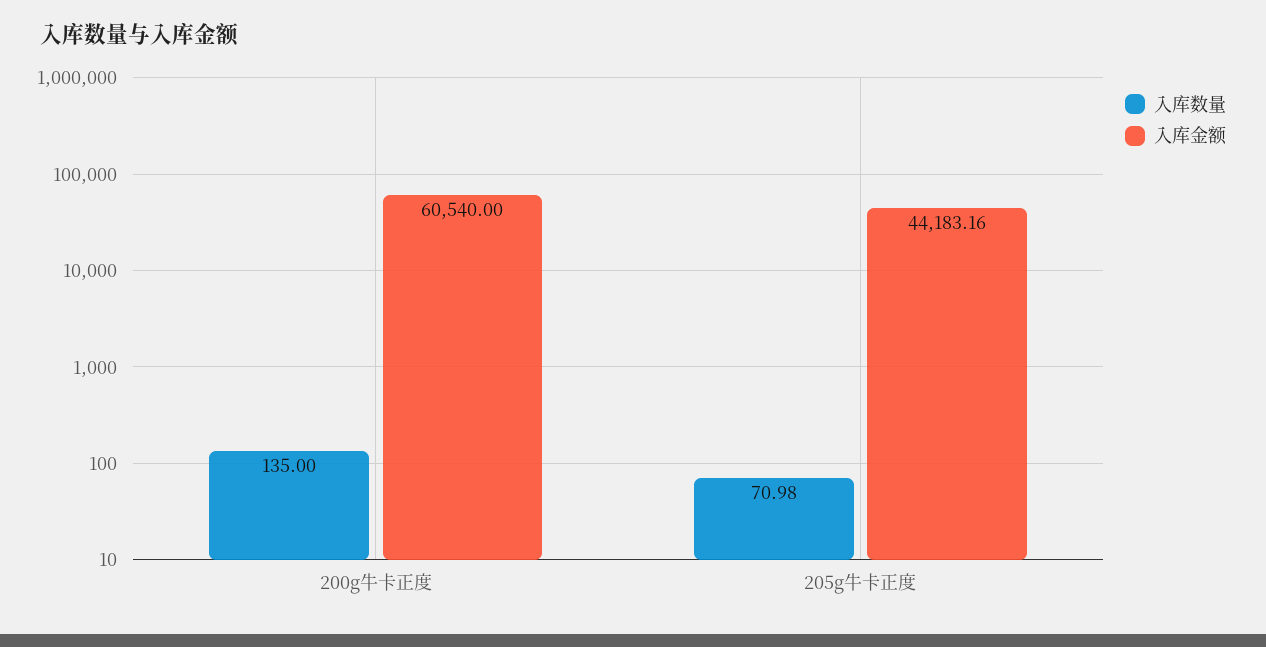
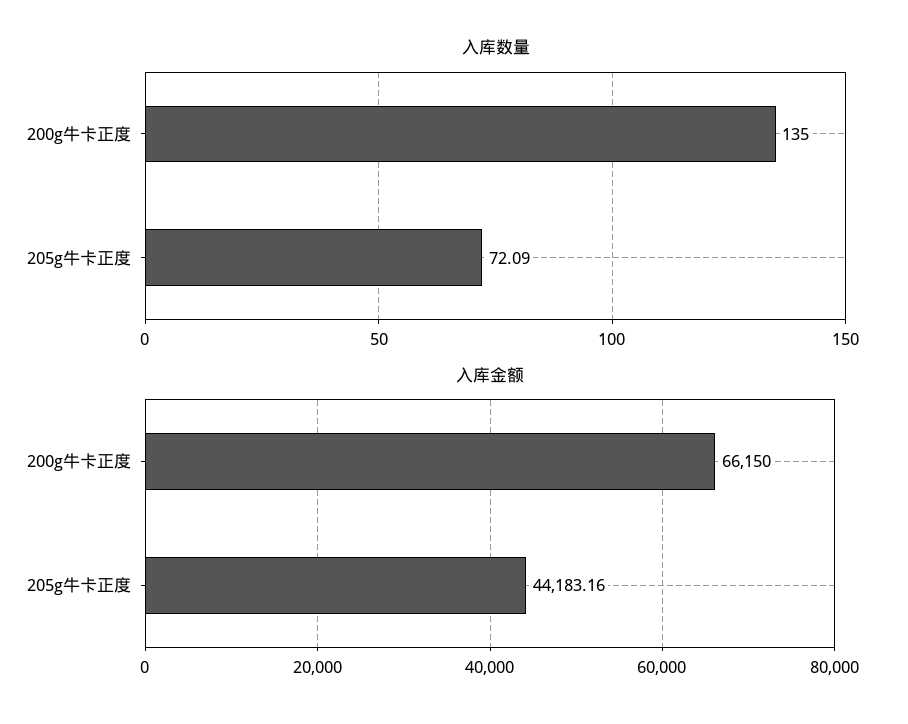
  {
    "入库数量": {
      "200g牛卡正度": 135,
-     "205g牛卡正度": 70.98
+     "205g牛卡正度": 72.09
    },
    "入库金额": {
-     "200g牛卡正度": 60540,
+     "200g牛卡正度": 66150,
      "205g牛卡正度": 44183.16
    }
  }

